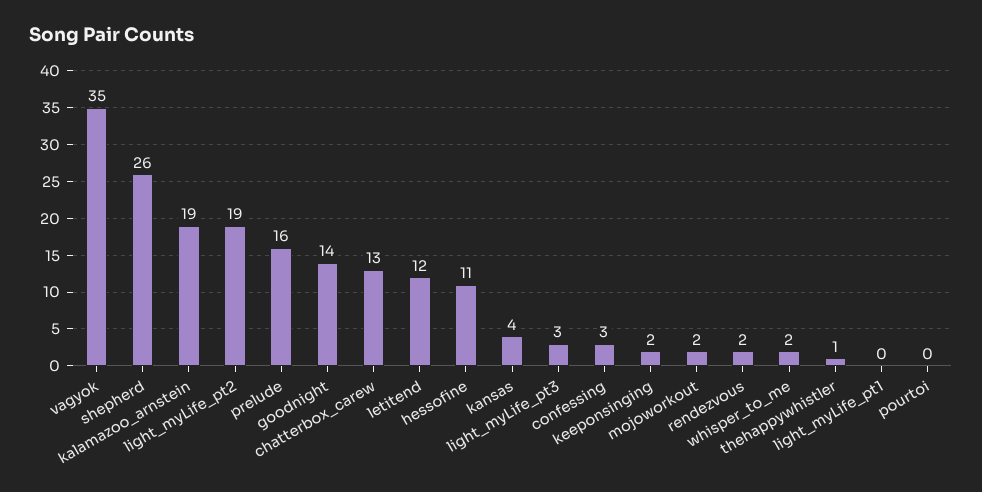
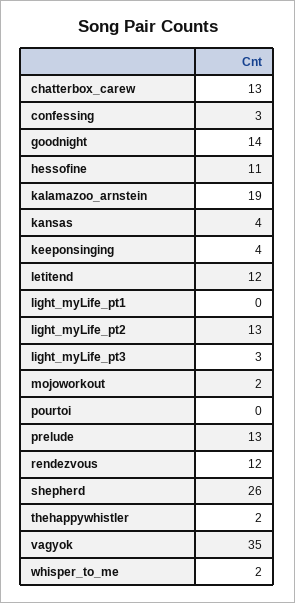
  {
    "vagyok": 35,
    "shepherd": 26,
    "kalamazoo_arnstein": 19,
-   "light_myLife_pt2": 19,
+   "light_myLife_pt2": 13,
-   "prelude": 16,
+   "prelude": 13,
    "goodnight": 14,
    "chatterbox_carew": 13,
    "letitend": 12,
    "hessofine": 11,
    "kansas": 4,
    "light_myLife_pt3": 3,
    "confessing": 3,
-   "keeponsinging": 2,
+   "keeponsinging": 4,
    "mojoworkout": 2,
-   "rendezvous": 2,
+   "rendezvous": 12,
    "whisper_to_me": 2,
-   "thehappywhistler": 1,
+   "thehappywhistler": 2,
    "light_myLife_pt1": 0,
    "pourtoi": 0
  }

